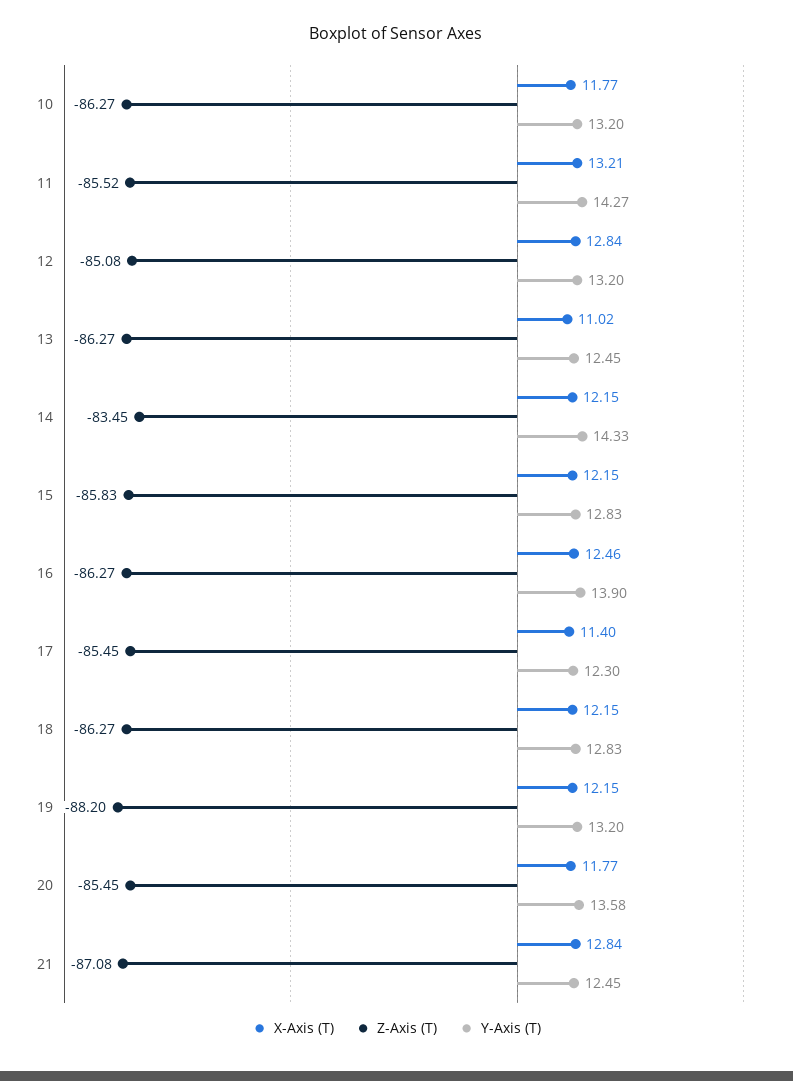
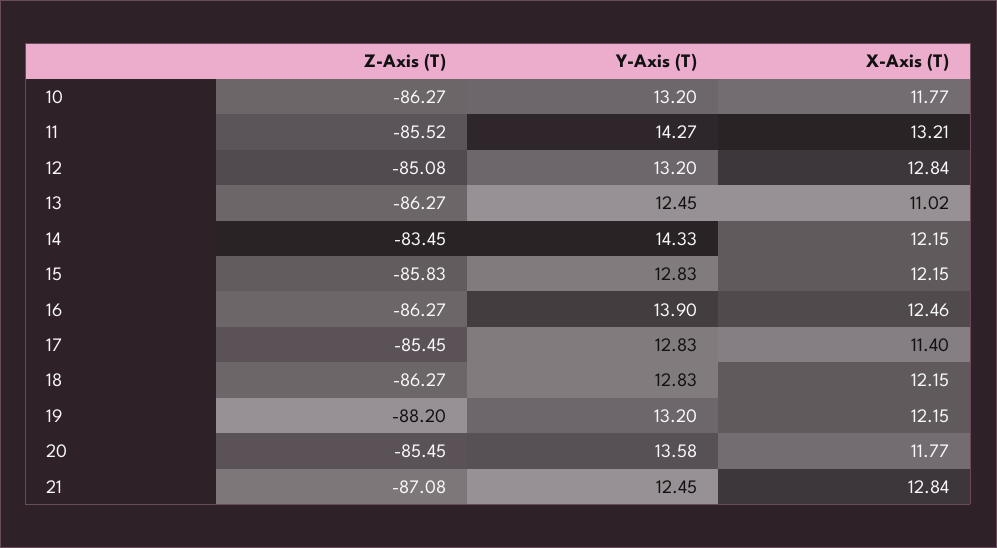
  {
    "X-Axis (T)": {
      "10": 11.77,
      "11": 13.21,
      "12": 12.84,
      "13": 11.02,
      "14": 12.15,
      "15": 12.15,
      "16": 12.46,
      "17": 11.4,
      "18": 12.15,
      "19": 12.15,
      "20": 11.77,
      "21": 12.84
    },
    "Z-Axis (T)": {
      "10": -86.27,
      "11": -85.52,
      "12": -85.08,
      "13": -86.27,
      "14": -83.45,
      "15": -85.83,
      "16": -86.27,
      "17": -85.45,
      "18": -86.27,
      "19": -88.2,
      "20": -85.45,
      "21": -87.08
    },
    "Y-Axis (T)": {
      "10": 13.2,
      "11": 14.27,
      "12": 13.2,
      "13": 12.45,
      "14": 14.33,
      "15": 12.83,
      "16": 13.9,
-     "17": 12.3,
+     "17": 12.83,
      "18": 12.83,
      "19": 13.2,
      "20": 13.58,
      "21": 12.45
    }
  }

